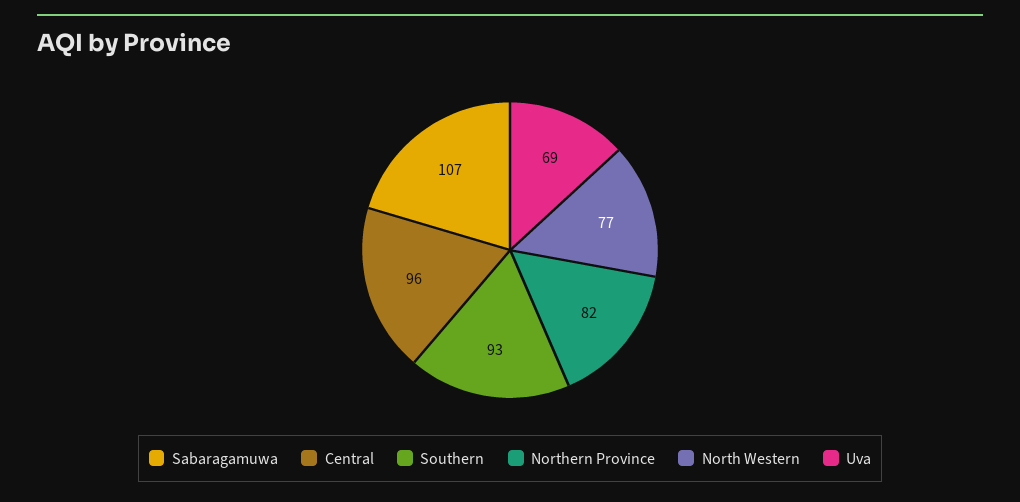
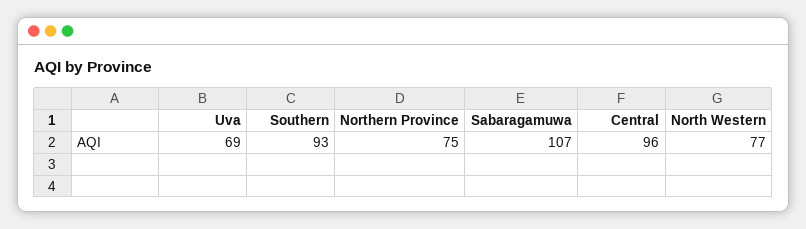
  {
    "Sabaragamuwa": 107,
    "Central": 96,
    "Southern": 93,
-   "Northern Province": 82,
+   "Northern Province": 75,
    "North Western": 77,
    "Uva": 69
  }

